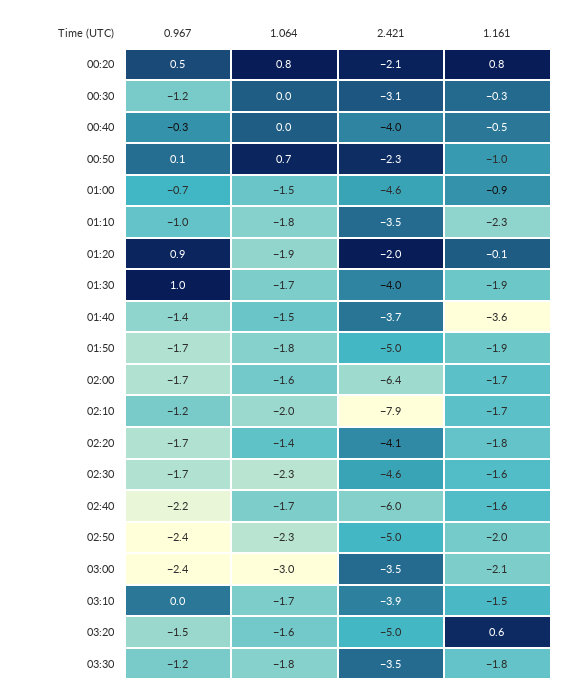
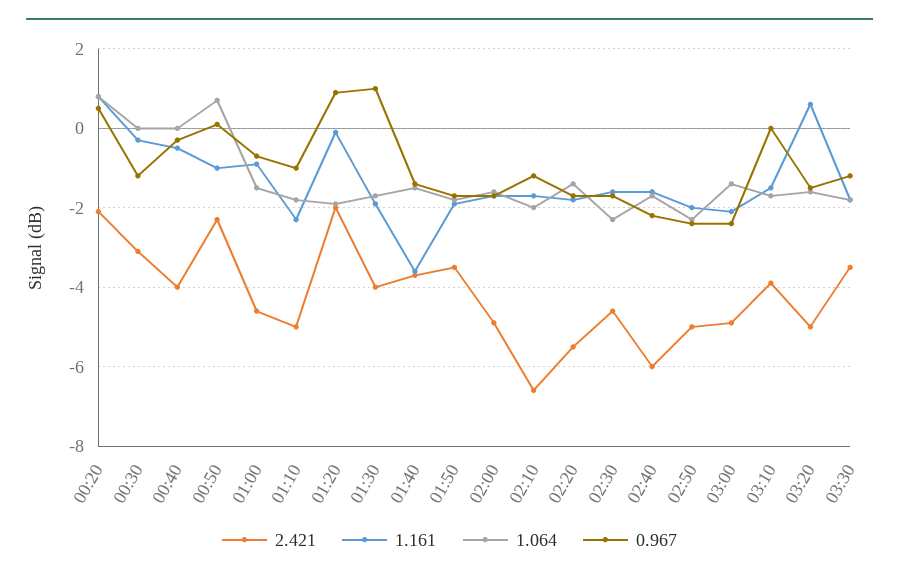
  {
    "0.967": {
      "00:20": 0.5,
      "00:30": -1.2,
      "00:40": -0.3,
      "00:50": 0.1,
      "01:00": -0.7,
      "01:10": -1,
      "01:20": 0.9,
      "01:30": 1,
      "01:40": -1.4,
      "01:50": -1.7,
      "02:00": -1.7,
      "02:10": -1.2,
      "02:20": -1.7,
      "02:30": -1.7,
      "02:40": -2.2,
      "02:50": -2.4,
      "03:00": -2.4,
      "03:10": 0,
      "03:20": -1.5,
      "03:30": -1.2
    },
    "1.064": {
      "00:20": 0.8,
      "00:30": 0,
      "00:40": 0,
      "00:50": 0.7,
      "01:00": -1.5,
      "01:10": -1.8,
      "01:20": -1.9,
      "01:30": -1.7,
      "01:40": -1.5,
      "01:50": -1.8,
      "02:00": -1.6,
      "02:10": -2,
      "02:20": -1.4,
      "02:30": -2.3,
      "02:40": -1.7,
      "02:50": -2.3,
-     "03:00": -3,
+     "03:00": -1.5,
      "03:10": -1.7,
      "03:20": -1.6,
      "03:30": -1.8
    },
    "2.421": {
      "00:20": -2.1,
      "00:30": -3.1,
      "00:40": -4,
      "00:50": -2.3,
      "01:00": -4.6,
-     "01:10": -3.5,
+     "01:10": -5,
      "01:20": -2,
      "01:30": -4,
      "01:40": -3.7,
-     "01:50": -5,
+     "01:50": -3.5,
-     "02:00": -6.4,
+     "02:00": -5,
-     "02:10": -7.9,
+     "02:10": -6.5,
-     "02:20": -4.1,
+     "02:20": -5.5,
      "02:30": -4.6,
      "02:40": -6,
      "02:50": -5,
-     "03:00": -3.5,
+     "03:00": -5,
      "03:10": -3.9,
      "03:20": -5,
      "03:30": -3.5
    },
    "1.161": {
      "00:20": 0.8,
      "00:30": -0.3,
      "00:40": -0.5,
      "00:50": -1,
      "01:00": -0.9,
      "01:10": -2.3,
      "01:20": -0.1,
      "01:30": -1.9,
      "01:40": -3.6,
      "01:50": -1.9,
      "02:00": -1.7,
      "02:10": -1.7,
      "02:20": -1.8,
      "02:30": -1.6,
      "02:40": -1.6,
      "02:50": -2,
      "03:00": -2.1,
      "03:10": -1.5,
      "03:20": 0.6,
      "03:30": -1.8
    }
  }

